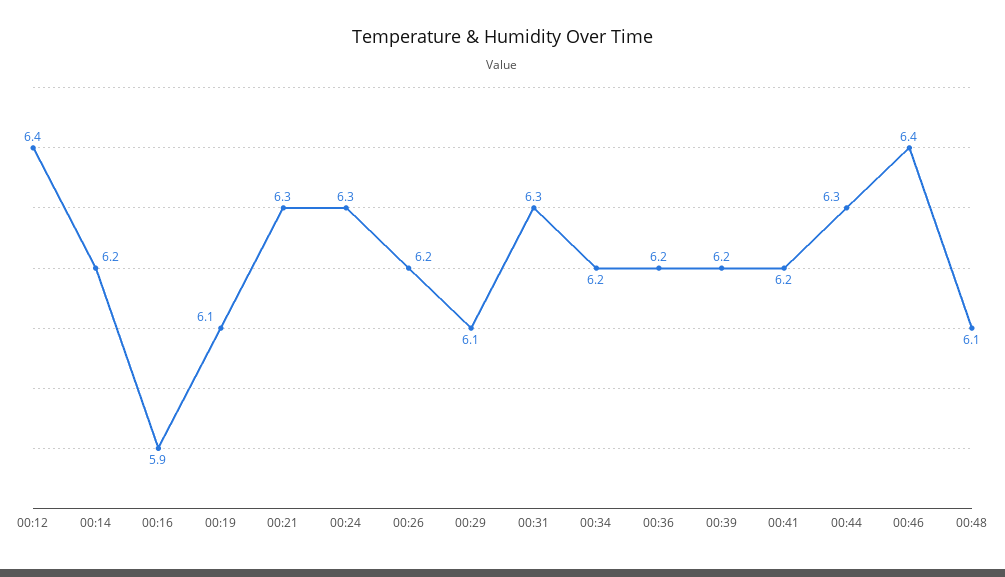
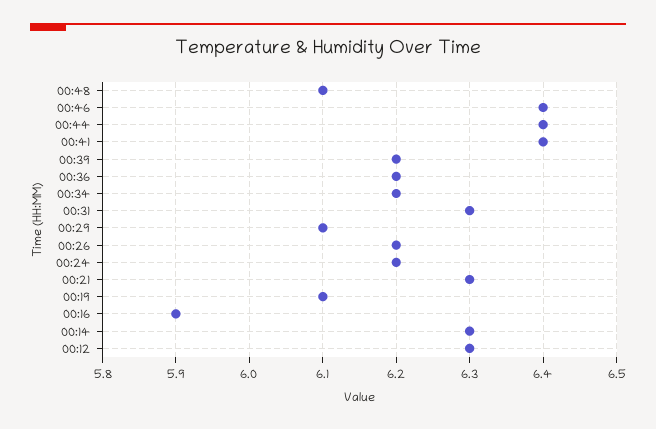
  {
-   "00:12": 6.4,
+   "00:12": 6.3,
-   "00:14": 6.2,
+   "00:14": 6.3,
    "00:16": 5.9,
    "00:19": 6.1,
    "00:21": 6.3,
-   "00:24": 6.3,
+   "00:24": 6.2,
    "00:26": 6.2,
    "00:29": 6.1,
    "00:31": 6.3,
    "00:34": 6.2,
    "00:36": 6.2,
    "00:39": 6.2,
-   "00:41": 6.2,
+   "00:41": 6.4,
-   "00:44": 6.3,
+   "00:44": 6.4,
    "00:46": 6.4,
    "00:48": 6.1
  }

